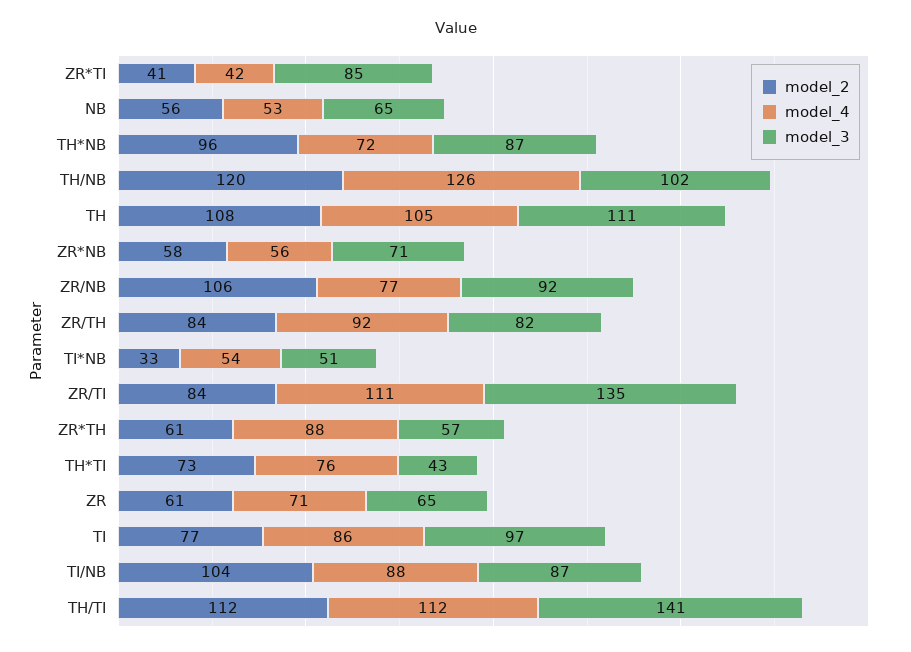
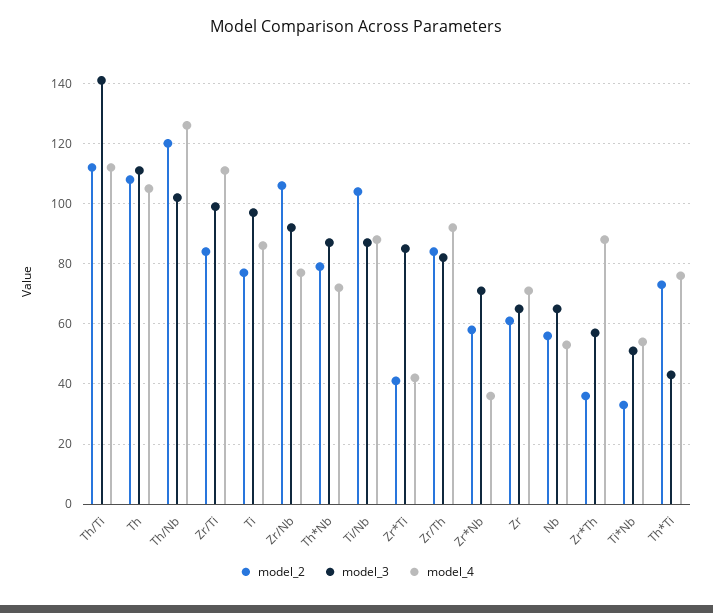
  {
    "model_2": {
      "ZR*TI": 41,
      "NB": 56,
-     "TH*NB": 96,
+     "TH*NB": 80,
      "TH/NB": 120,
      "TH": 108,
      "ZR*NB": 58,
      "ZR/NB": 106,
      "ZR/TH": 84,
      "TI*NB": 33,
      "ZR/TI": 84,
-     "ZR*TH": 61,
+     "ZR*TH": 35,
      "TH*TI": 73,
      "ZR": 61,
      "TI": 77,
      "TI/NB": 104,
      "TH/TI": 112
    },
    "model_4": {
      "ZR*TI": 42,
      "NB": 53,
      "TH*NB": 72,
      "TH/NB": 126,
      "TH": 105,
-     "ZR*NB": 56,
+     "ZR*NB": 35,
      "ZR/NB": 77,
      "ZR/TH": 92,
      "TI*NB": 54,
      "ZR/TI": 111,
      "ZR*TH": 88,
      "TH*TI": 76,
      "ZR": 71,
      "TI": 86,
      "TI/NB": 88,
      "TH/TI": 112
    },
    "model_3": {
      "ZR*TI": 85,
      "NB": 65,
      "TH*NB": 87,
      "TH/NB": 102,
      "TH": 111,
      "ZR*NB": 71,
      "ZR/NB": 92,
      "ZR/TH": 82,
      "TI*NB": 51,
-     "ZR/TI": 135,
+     "ZR/TI": 100,
      "ZR*TH": 57,
      "TH*TI": 43,
      "ZR": 65,
      "TI": 97,
      "TI/NB": 87,
      "TH/TI": 141
    }
  }

